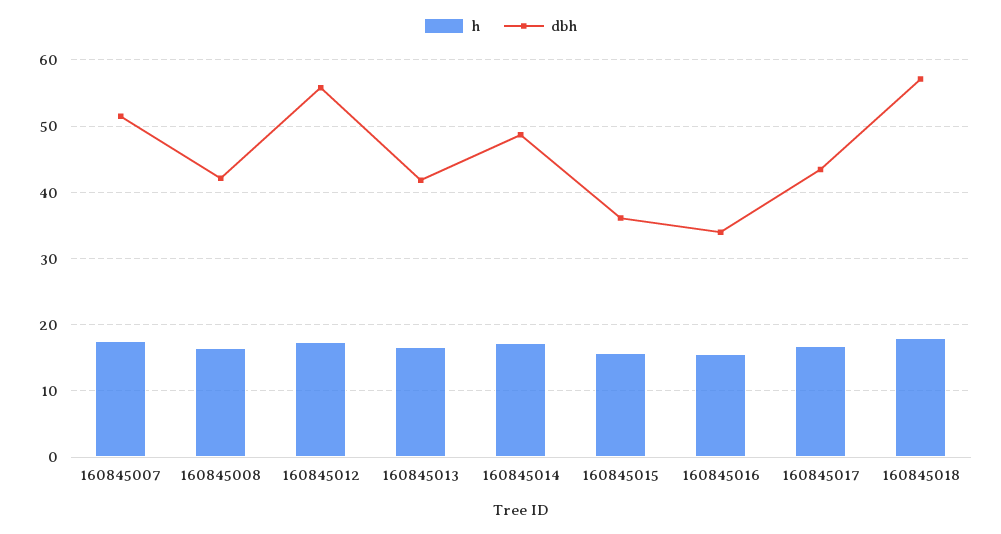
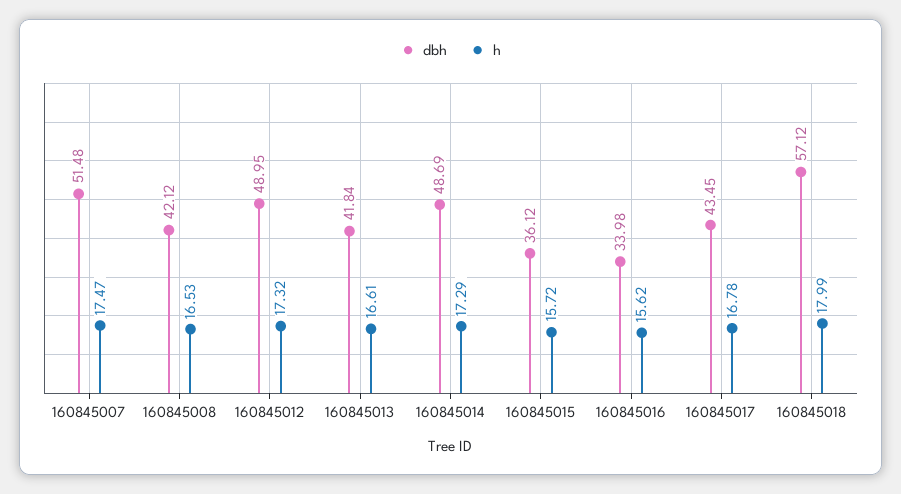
  {
    "h": {
      "160845007": 17.47,
      "160845008": 16.53,
      "160845012": 17.32,
      "160845013": 16.61,
      "160845014": 17.29,
      "160845015": 15.72,
      "160845016": 15.62,
      "160845017": 16.78,
      "160845018": 17.99
    },
    "dbh": {
      "160845007": 51.48,
      "160845008": 42.12,
-     "160845012": 56,
+     "160845012": 48.95,
      "160845013": 41.84,
      "160845014": 48.69,
      "160845015": 36.12,
      "160845016": 33.98,
      "160845017": 43.45,
      "160845018": 57.12
    }
  }

